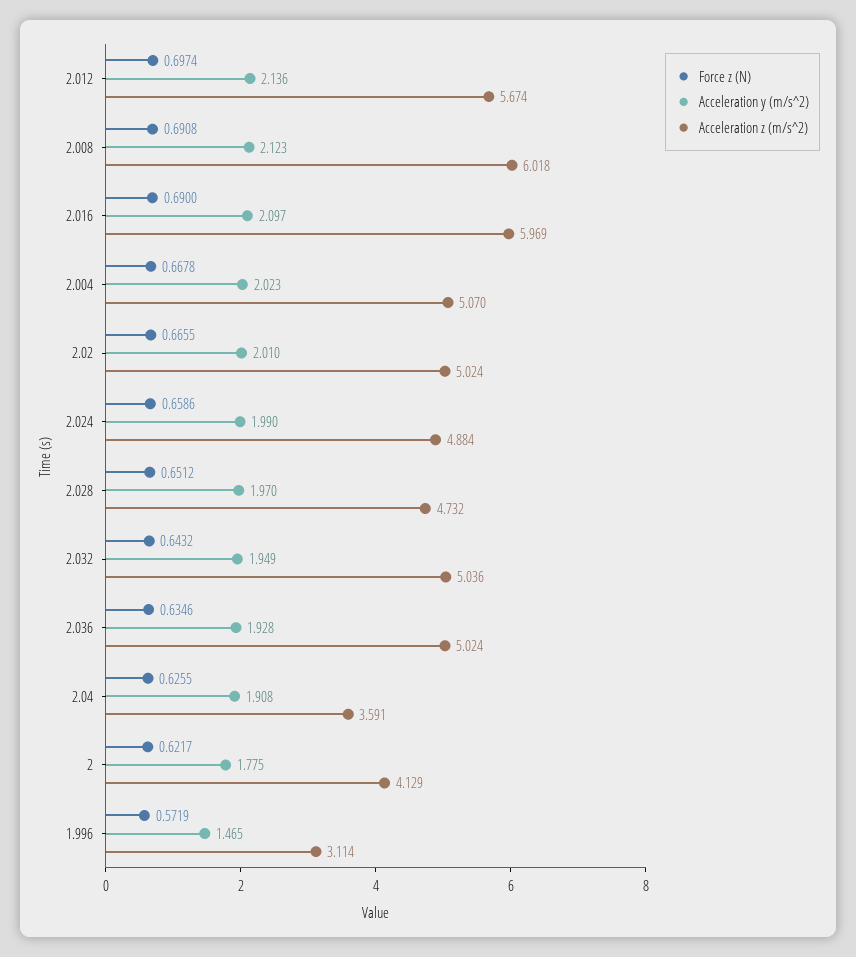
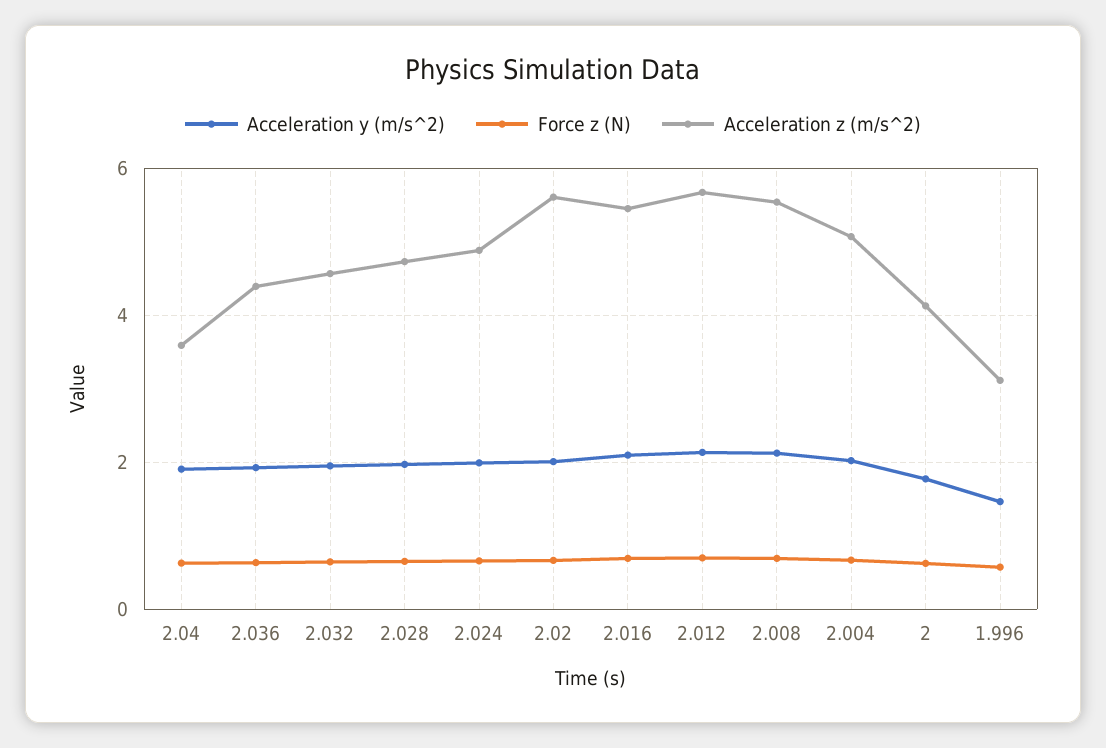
  {
    "Force z (N)": {
      "2.012": 0.6974,
      "2.008": 0.6908,
      "2.016": 0.69,
      "2.004": 0.6678,
      "2.02": 0.6655,
      "2.024": 0.6586,
      "2.028": 0.6512,
      "2.032": 0.6432,
      "2.036": 0.6346,
      "2.04": 0.6255,
      "2": 0.6217,
      "1.996": 0.5719
    },
    "Acceleration y (m/s^2)": {
      "2.012": 2.136,
      "2.008": 2.123,
      "2.016": 2.097,
      "2.004": 2.023,
      "2.02": 2.01,
      "2.024": 1.99,
      "2.028": 1.97,
      "2.032": 1.949,
      "2.036": 1.928,
      "2.04": 1.908,
      "2": 1.775,
      "1.996": 1.465
    },
    "Acceleration z (m/s^2)": {
      "2.012": 5.674,
-     "2.008": 6.018,
+     "2.008": 5.6,
-     "2.016": 5.969,
+     "2.016": 5.4,
      "2.004": 5.07,
-     "2.02": 5.024,
+     "2.02": 5.6,
      "2.024": 4.884,
      "2.028": 4.732,
-     "2.032": 5.036,
+     "2.032": 4.6,
-     "2.036": 5.024,
+     "2.036": 4.4,
      "2.04": 3.591,
      "2": 4.129,
      "1.996": 3.114
    }
  }

